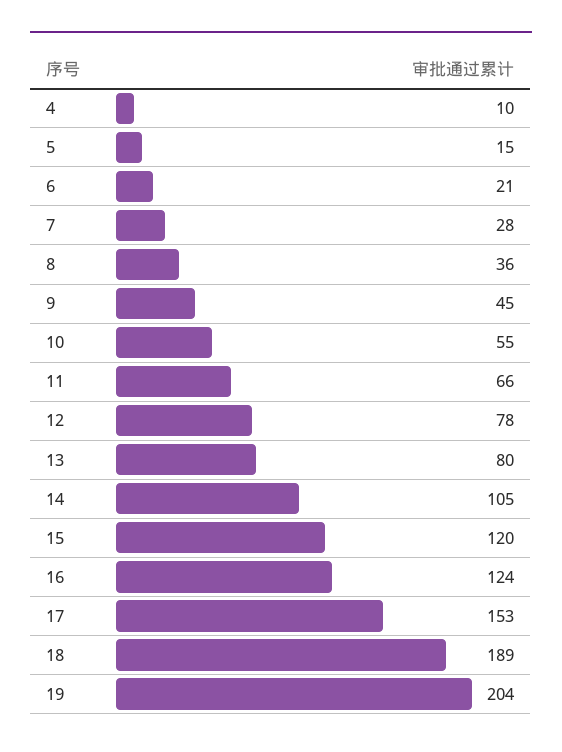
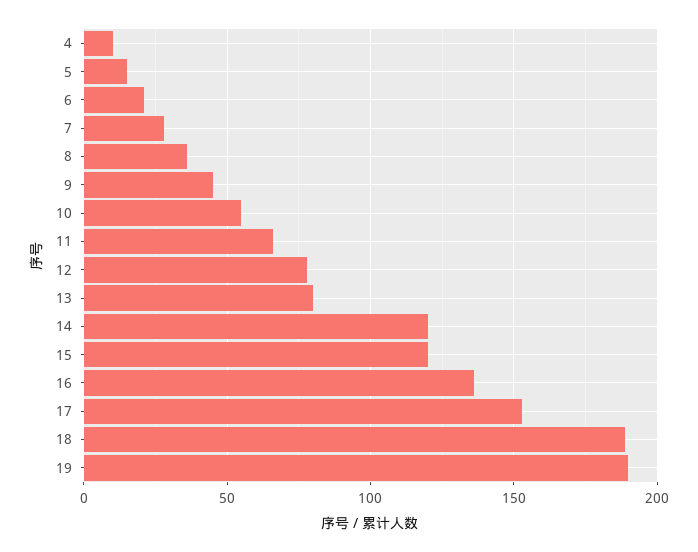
  {
    "4": 10,
    "5": 15,
    "6": 21,
    "7": 28,
    "8": 36,
    "9": 45,
    "10": 55,
    "11": 66,
    "12": 78,
    "13": 80,
-   "14": 105,
+   "14": 120,
    "15": 120,
-   "16": 124,
+   "16": 135,
    "17": 153,
    "18": 189,
-   "19": 204
+   "19": 190
  }

